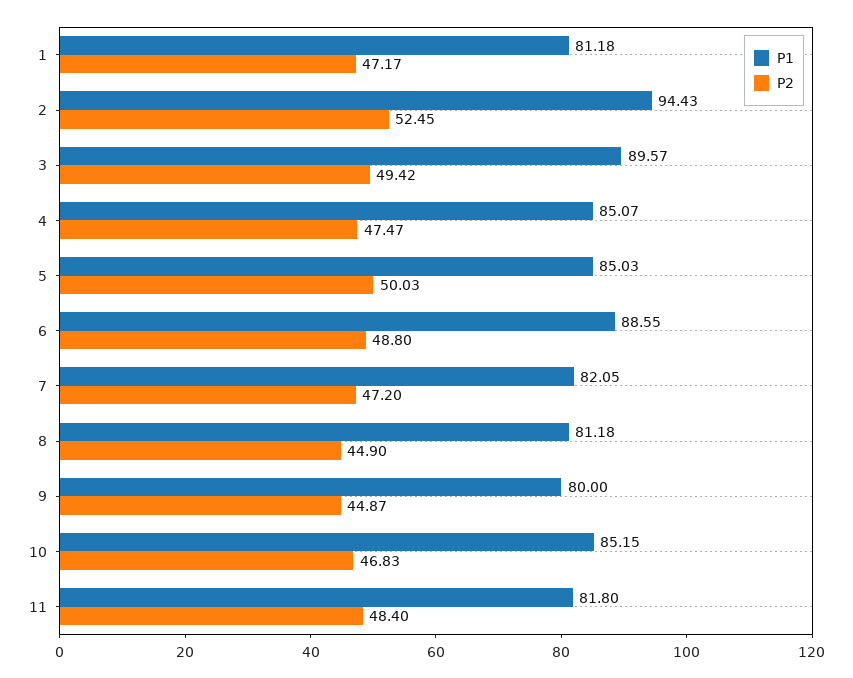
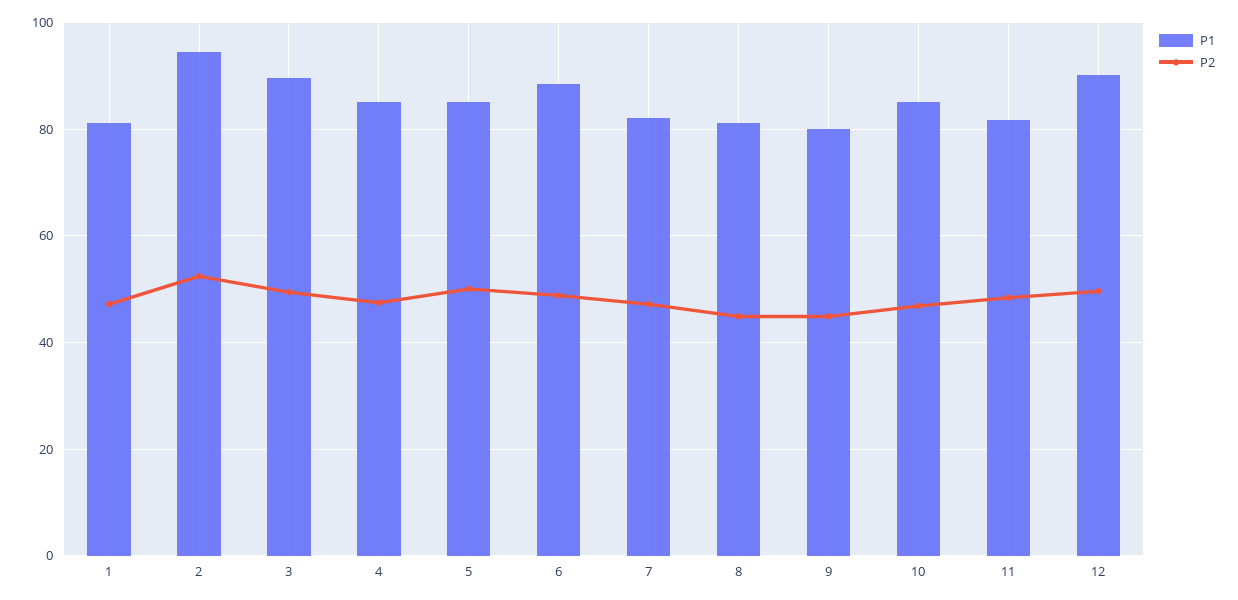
  {
    "P1": {
      "1": 81.18,
      "2": 94.43,
      "3": 89.57,
      "4": 85.07,
      "5": 85.03,
      "6": 88.55,
      "7": 82.05,
      "8": 81.18,
      "9": 80,
      "10": 85.15,
-     "11": 81.8
+     "11": 81.8,
+     "12": 90
    },
    "P2": {
      "1": 47.17,
      "2": 52.45,
      "3": 49.42,
      "4": 47.47,
      "5": 50.03,
      "6": 48.8,
      "7": 47.2,
      "8": 44.9,
      "9": 44.87,
      "10": 46.83,
-     "11": 48.4
+     "11": 48.4,
+     "12": 50
    }
  }

